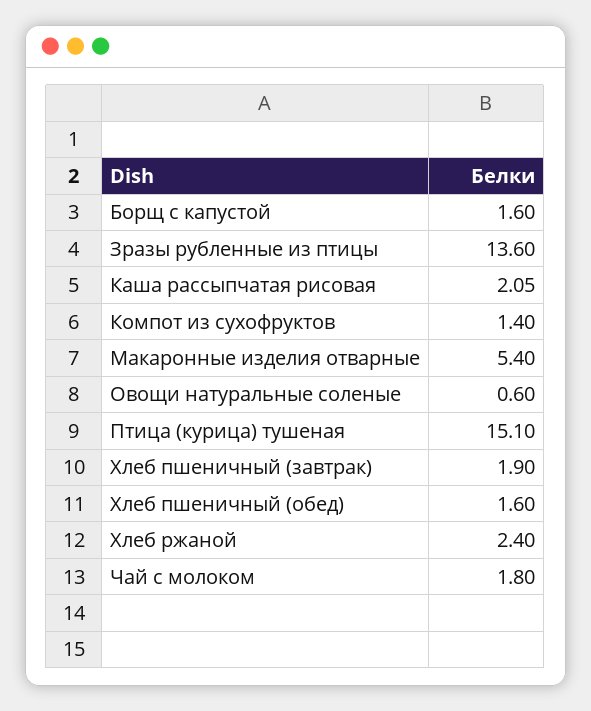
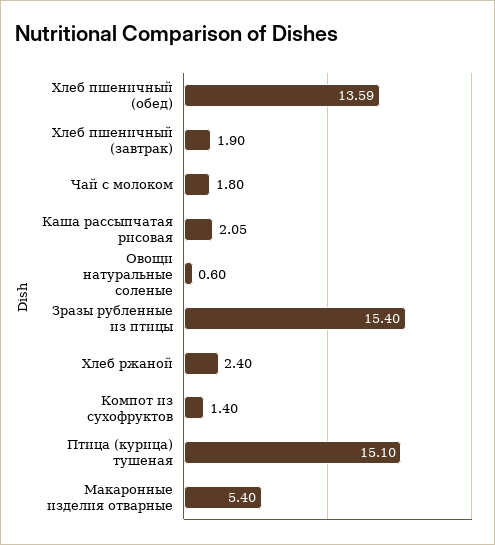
  {
-   "Борщ с капустой": 1.6,
-   "Зразы рубленные из птицы": 13.6,
+   "Зразы рубленные из птицы": 15.4,
    "Каша рассыпчатая рисовая": 2.05,
    "Компот из сухофруктов": 1.4,
    "Макаронные изделия отварные": 5.4,
    "Овощи натуральные соленые": 0.6,
    "Птица (курица) тушеная": 15.1,
    "Хлеб пшеничный (завтрак)": 1.9,
-   "Хлеб пшеничный (обед)": 1.6,
+   "Хлеб пшеничный (обед)": 13.59,
    "Хлеб ржаной": 2.4,
    "Чай с молоком": 1.8
  }

